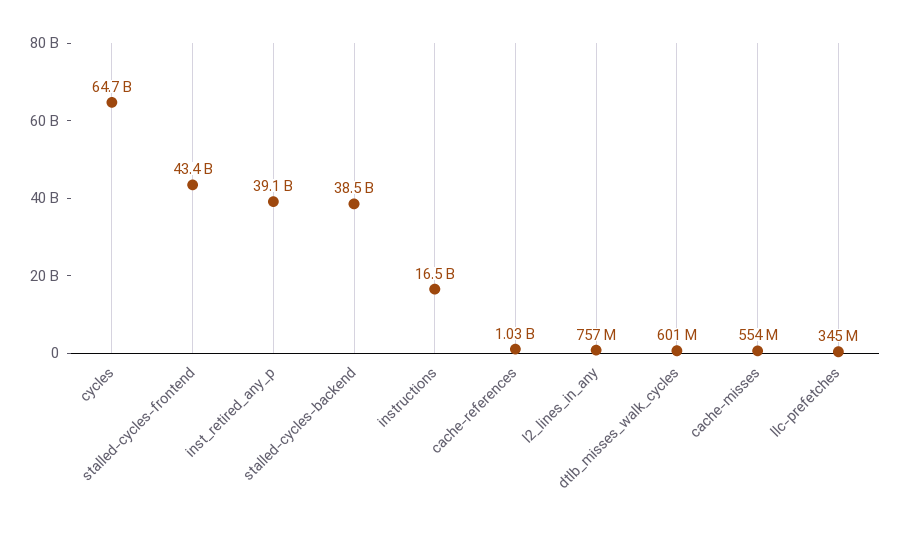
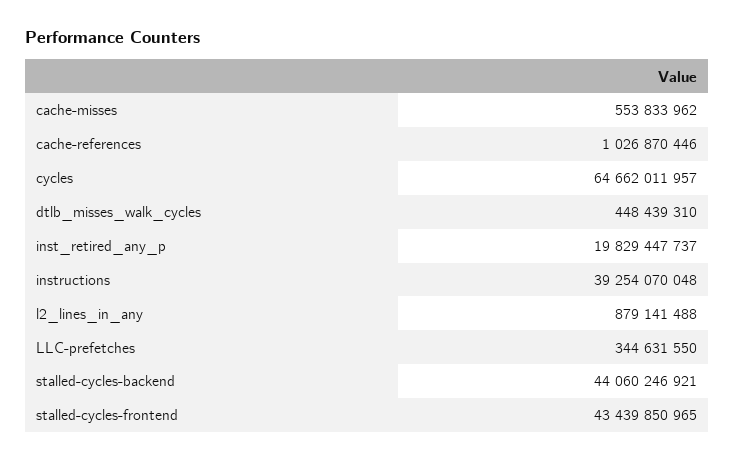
  {
    "cycles": 64662011957,
    "stalled-cycles-frontend": 43439850965,
-   "inst_retired_any_p": 39100000000,
+   "inst_retired_any_p": 19829447737,
-   "stalled-cycles-backend": 38500000000,
+   "stalled-cycles-backend": 44060246921,
-   "instructions": 16500000000,
+   "instructions": 39254070048,
    "cache-references": 1026870446,
-   "l2_lines_in_any": 757000000,
+   "l2_lines_in_any": 879141488,
-   "dtlb_misses_walk_cycles": 601000000,
+   "dtlb_misses_walk_cycles": 448439310,
    "cache-misses": 553833962,
    "llc-prefetches": 344631550
  }

